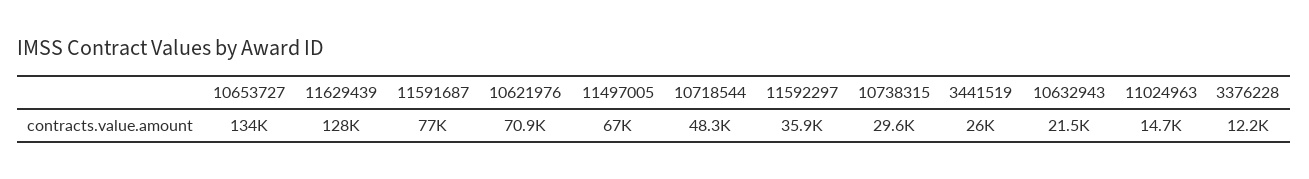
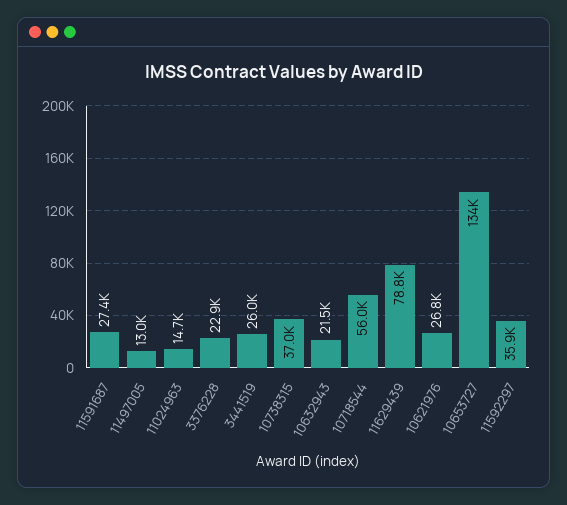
  {
    "10653727": 134000,
-   "11629439": 128000,
+   "11629439": 78800,
-   "11591687": 77000,
+   "11591687": 27400,
-   "10621976": 70900,
+   "10621976": 26800,
-   "11497005": 67000,
+   "11497005": 13000,
-   "10718544": 48300,
+   "10718544": 56000,
    "11592297": 35900,
-   "10738315": 29600,
+   "10738315": 37000,
    "3441519": 26000,
    "10632943": 21500,
    "11024963": 14700,
-   "3376228": 12200
+   "3376228": 22900
  }

